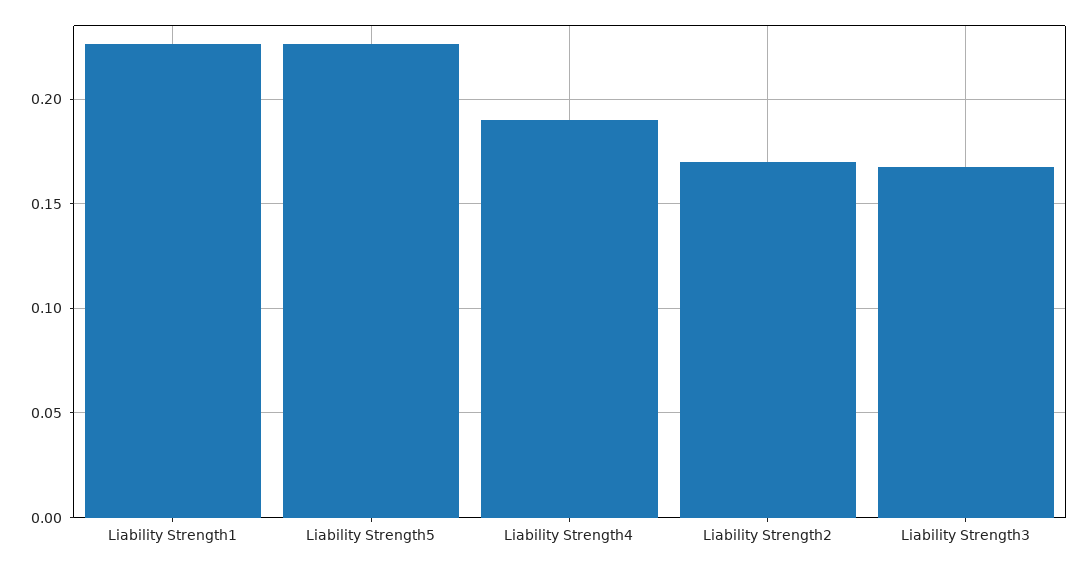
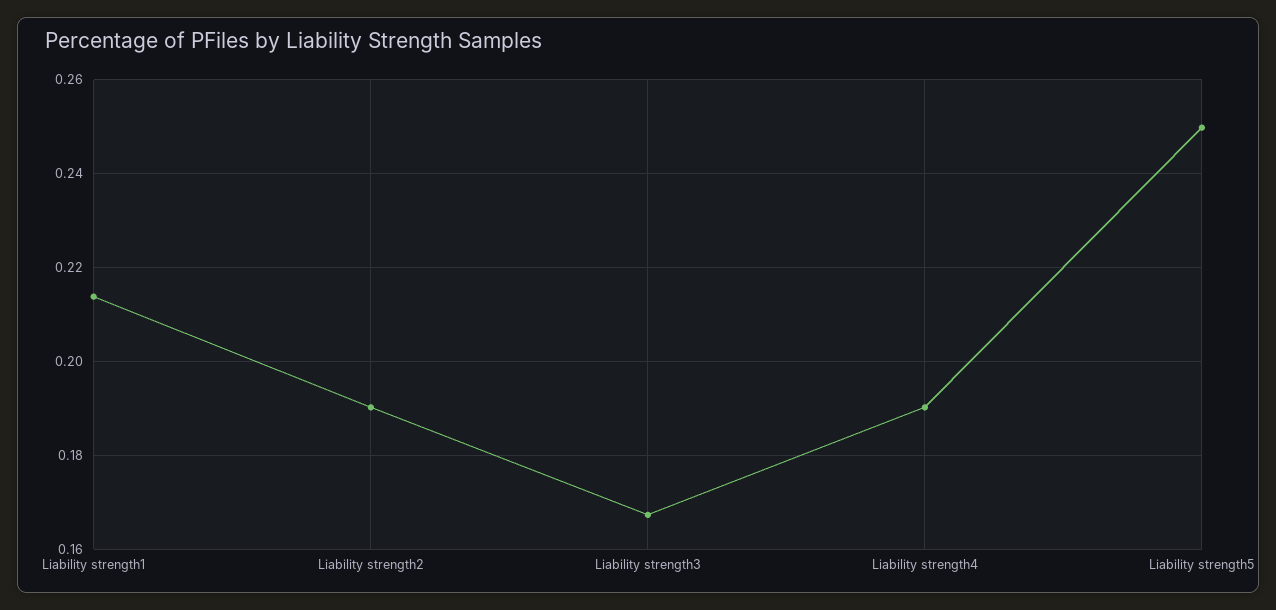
  {
-   "Liability Strength1": 0.225,
+   "Liability Strength1": 0.214,
-   "Liability Strength5": 0.225,
+   "Liability Strength5": 0.25,
    "Liability Strength4": 0.19,
-   "Liability Strength2": 0.17,
+   "Liability Strength2": 0.19,
    "Liability Strength3": 0.168
  }

